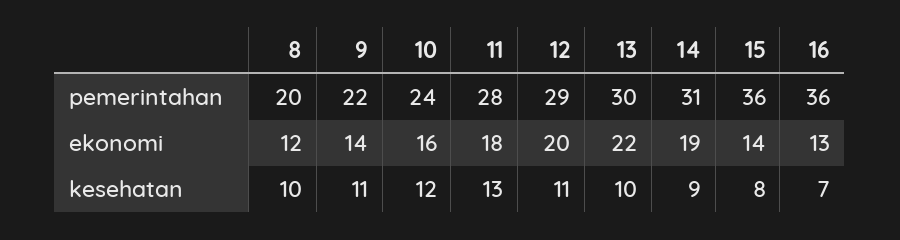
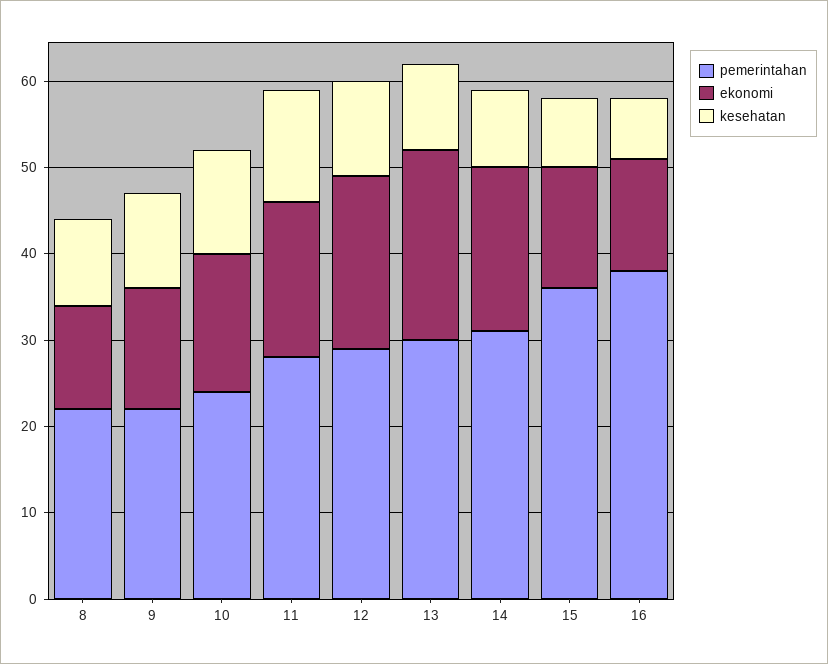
  {
    "pemerintahan": {
-     "8": 20,
+     "8": 22,
      "9": 22,
      "10": 24,
      "11": 28,
      "12": 29,
      "13": 30,
      "14": 31,
      "15": 36,
-     "16": 36
+     "16": 38
    },
    "ekonomi": {
      "8": 12,
      "9": 14,
      "10": 16,
      "11": 18,
      "12": 20,
      "13": 22,
      "14": 19,
      "15": 14,
      "16": 13
    },
    "kesehatan": {
      "8": 10,
      "9": 11,
      "10": 12,
      "11": 13,
      "12": 11,
      "13": 10,
      "14": 9,
      "15": 8,
      "16": 7
    }
  }

